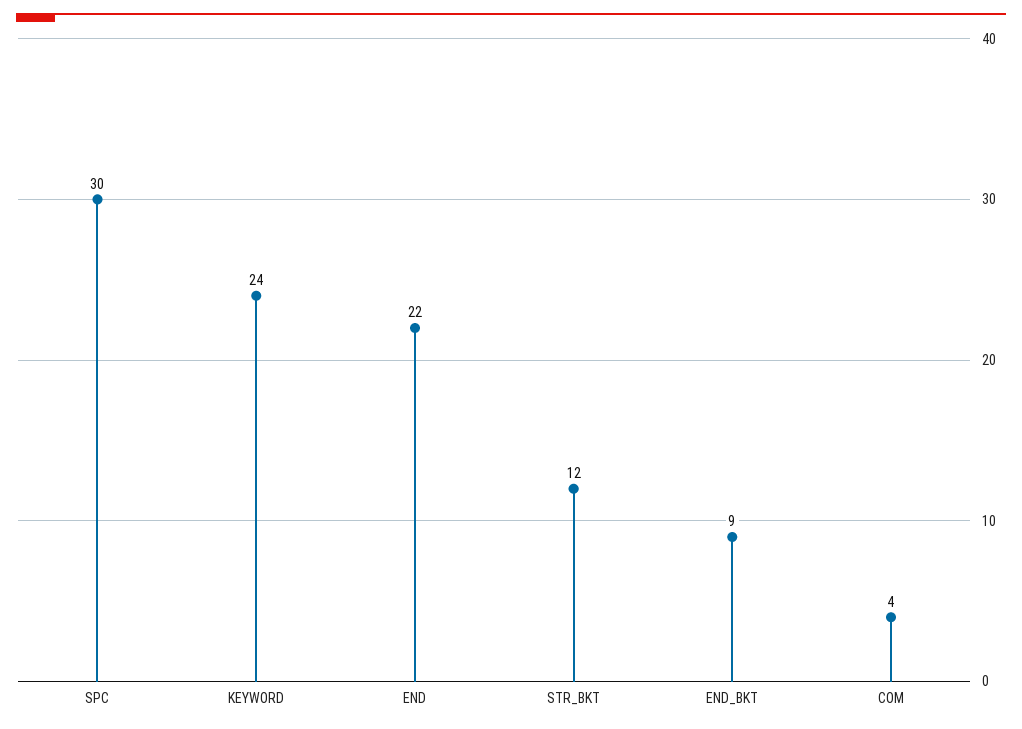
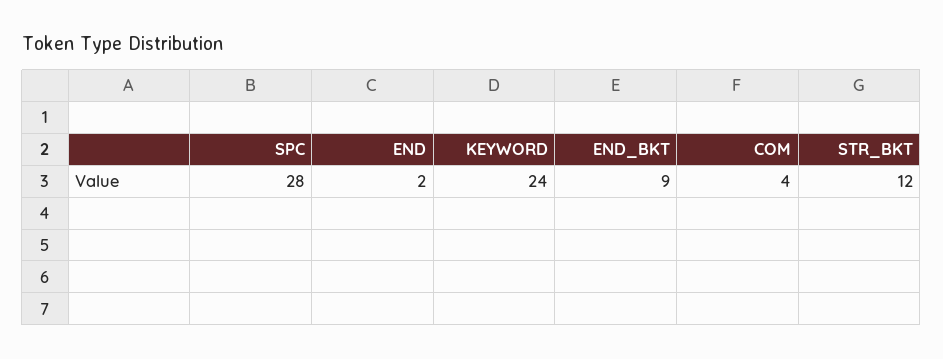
  {
-   "SPC": 30,
+   "SPC": 28,
    "KEYWORD": 24,
-   "END": 22,
+   "END": 2,
    "STR_BKT": 12,
    "END_BKT": 9,
    "COM": 4
  }

